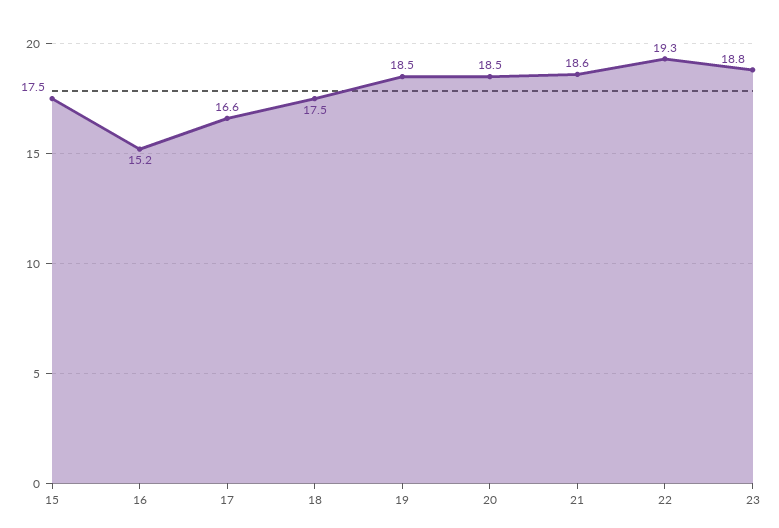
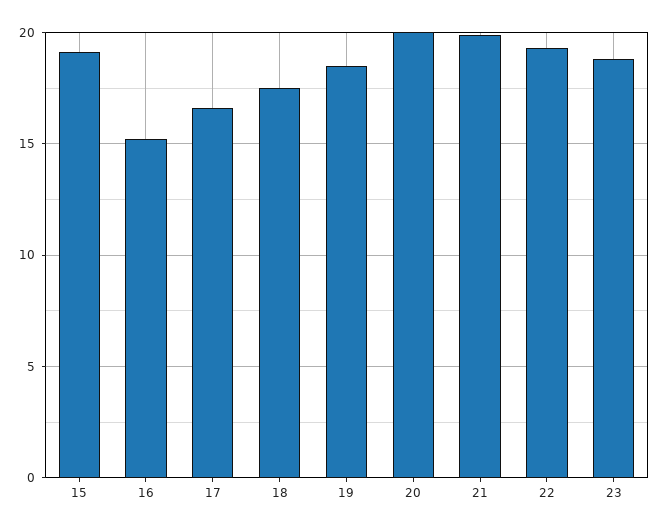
  {
-   "15": 17.5,
+   "15": 19,
    "16": 15.2,
    "17": 16.6,
    "18": 17.5,
    "19": 18.5,
-   "20": 18.5,
+   "20": 20,
-   "21": 18.6,
+   "21": 20,
    "22": 19.3,
    "23": 18.8
  }

